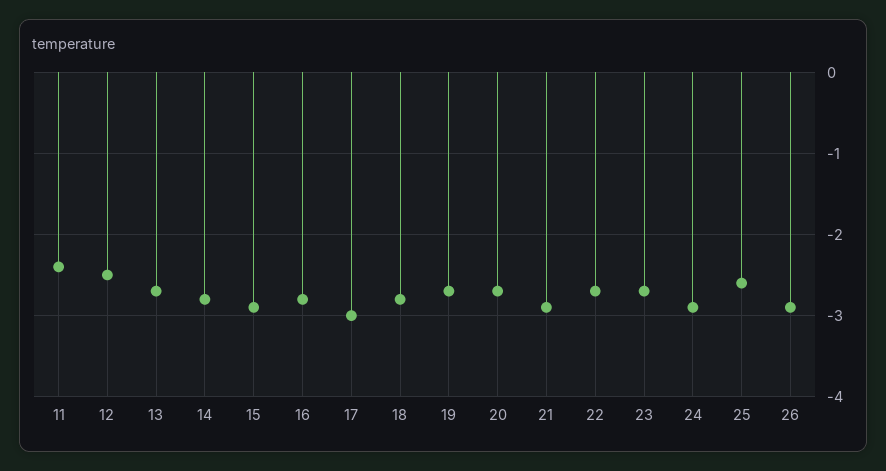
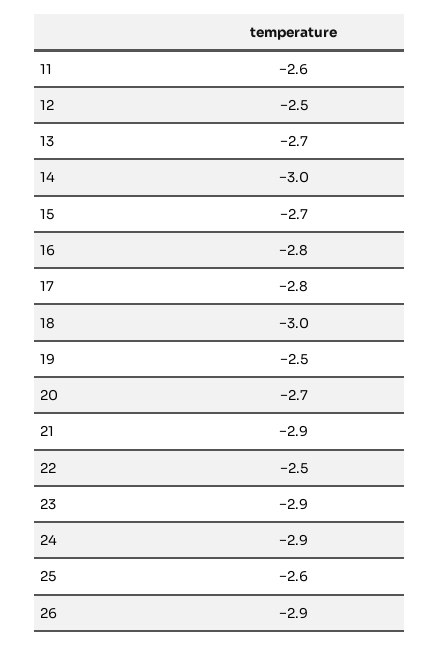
  {
-   "11": -2.4,
+   "11": -2.6,
    "12": -2.5,
    "13": -2.7,
-   "14": -2.8,
+   "14": -3,
-   "15": -2.9,
+   "15": -2.7,
    "16": -2.8,
-   "17": -3,
+   "17": -2.8,
-   "18": -2.8,
+   "18": -3,
-   "19": -2.7,
+   "19": -2.5,
    "20": -2.7,
    "21": -2.9,
-   "22": -2.7,
+   "22": -2.5,
-   "23": -2.7,
+   "23": -2.9,
    "24": -2.9,
    "25": -2.6,
    "26": -2.9
  }

